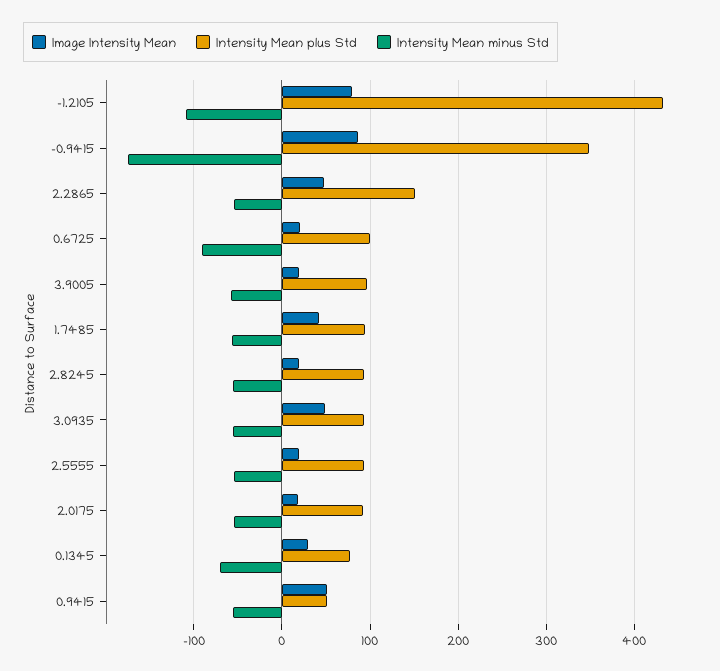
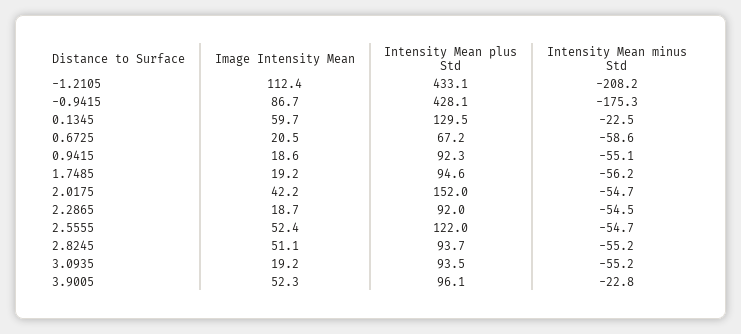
  {
    "Image Intensity Mean": {
-     "-1.2105": 80,
+     "-1.2105": 112.4,
      "-0.9415": 86.7,
-     "2.2865": 50,
+     "2.2865": 18.7,
      "0.6725": 20.5,
-     "3.9005": 20,
+     "3.9005": 52.3,
-     "1.7485": 40,
+     "1.7485": 19.2,
-     "2.8245": 20,
+     "2.8245": 51.1,
-     "3.0935": 50,
+     "3.0935": 19.2,
-     "2.5555": 20,
+     "2.5555": 52.4,
-     "2.0175": 20,
+     "2.0175": 42.2,
-     "0.1345": 30,
+     "0.1345": 59.7,
-     "0.9415": 50
+     "0.9415": 18.6
    },
    "Intensity Mean plus Std": {
      "-1.2105": 433.1,
-     "-0.9415": 350,
+     "-0.9415": 428.1,
-     "2.2865": 150,
+     "2.2865": 92,
-     "0.6725": 100,
+     "0.6725": 67.2,
      "3.9005": 96.1,
      "1.7485": 94.6,
      "2.8245": 93.7,
      "3.0935": 93.5,
-     "2.5555": 90,
+     "2.5555": 122,
-     "2.0175": 90,
+     "2.0175": 152,
-     "0.1345": 80,
+     "0.1345": 129.5,
-     "0.9415": 50
+     "0.9415": 92.3
    },
    "Intensity Mean minus Std": {
-     "-1.2105": -110,
+     "-1.2105": -208.2,
      "-0.9415": -175.3,
      "2.2865": -54.5,
-     "0.6725": -90,
+     "0.6725": -58.6,
-     "3.9005": -60,
+     "3.9005": -22.8,
      "1.7485": -56.2,
      "2.8245": -55.2,
      "3.0935": -55.2,
      "2.5555": -54.7,
      "2.0175": -54.7,
-     "0.1345": -70,
+     "0.1345": -22.5,
      "0.9415": -55.1
    }
  }

